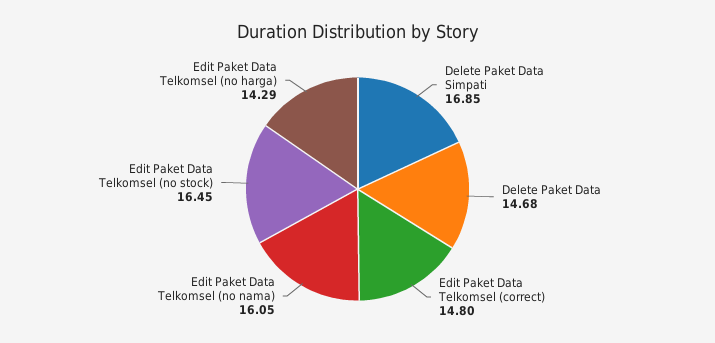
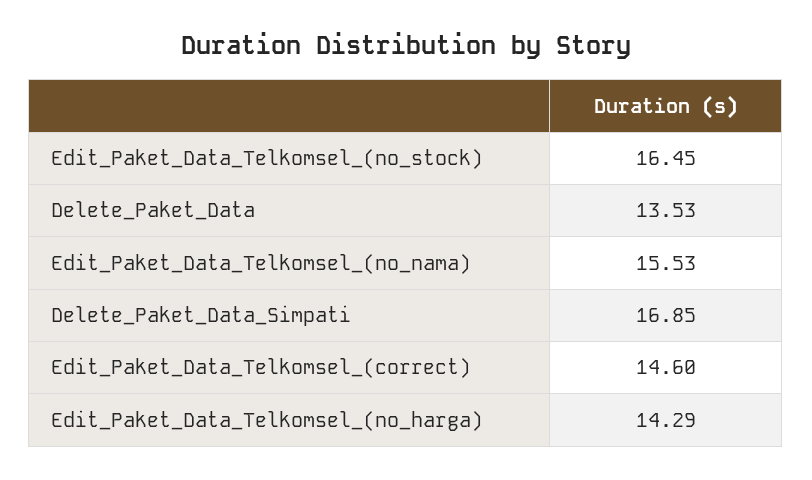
  {
    "Delete Paket Data Simpati": 16.85,
-   "Delete Paket Data": 14.68,
+   "Delete Paket Data": 13.53,
-   "Edit Paket Data Telkomsel (correct)": 14.8,
+   "Edit Paket Data Telkomsel (correct)": 14.6,
-   "Edit Paket Data Telkomsel (no nama)": 16.05,
+   "Edit Paket Data Telkomsel (no nama)": 15.53,
    "Edit Paket Data Telkomsel (no stock)": 16.45,
    "Edit Paket Data Telkomsel (no harga)": 14.29
  }

